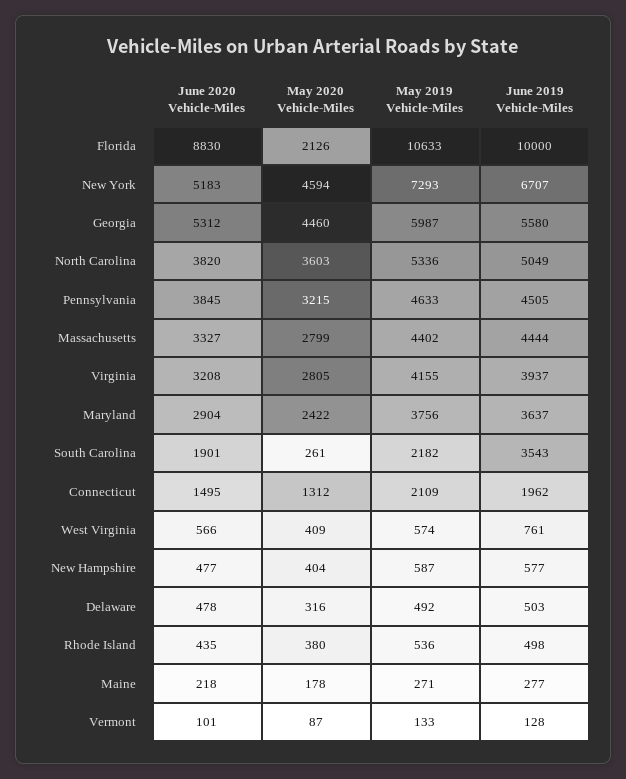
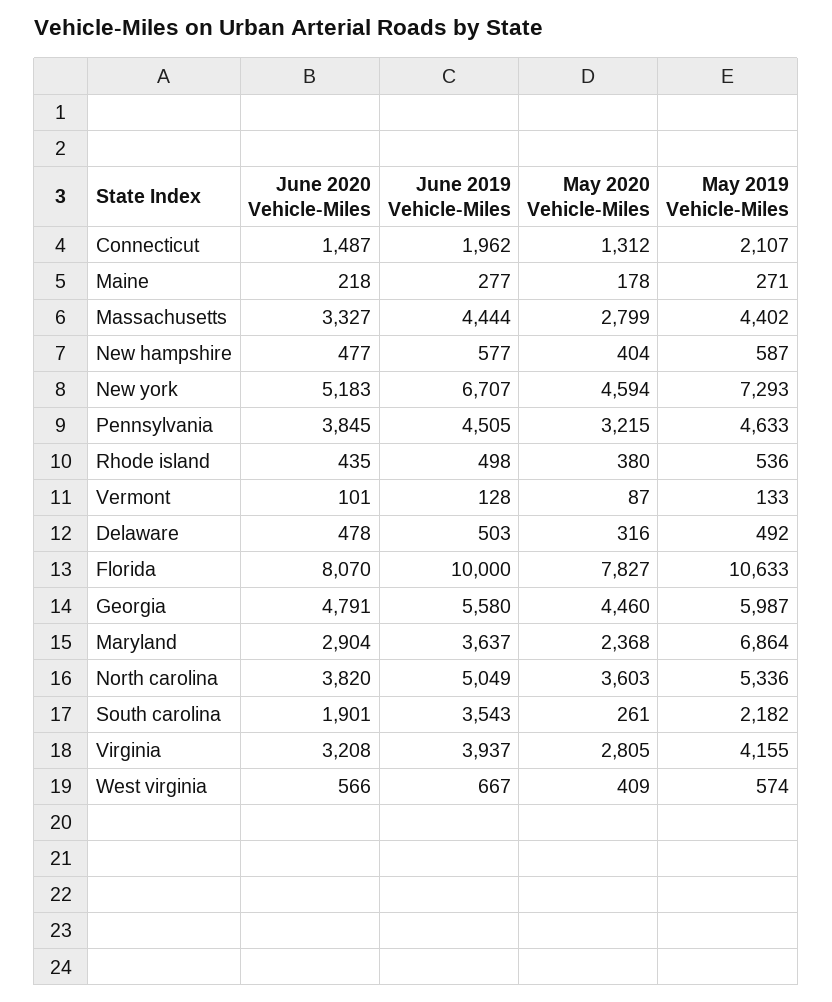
  {
    "June 2020 Vehicle-Miles": {
-     "Florida": 8830,
+     "Florida": 8070,
      "New York": 5183,
-     "Georgia": 5312,
+     "Georgia": 4791,
      "North Carolina": 3820,
      "Pennsylvania": 3845,
      "Massachusetts": 3327,
      "Virginia": 3208,
      "Maryland": 2904,
      "South Carolina": 1901,
-     "Connecticut": 1495,
+     "Connecticut": 1487,
      "West Virginia": 566,
      "New Hampshire": 477,
      "Delaware": 478,
      "Rhode Island": 435,
      "Maine": 218,
      "Vermont": 101
    },
    "May 2020 Vehicle-Miles": {
-     "Florida": 2126,
+     "Florida": 7827,
      "New York": 4594,
      "Georgia": 4460,
      "North Carolina": 3603,
      "Pennsylvania": 3215,
      "Massachusetts": 2799,
      "Virginia": 2805,
-     "Maryland": 2422,
+     "Maryland": 2368,
      "South Carolina": 261,
      "Connecticut": 1312,
      "West Virginia": 409,
      "New Hampshire": 404,
      "Delaware": 316,
      "Rhode Island": 380,
      "Maine": 178,
      "Vermont": 87
    },
    "May 2019 Vehicle-Miles": {
      "Florida": 10633,
      "New York": 7293,
      "Georgia": 5987,
      "North Carolina": 5336,
      "Pennsylvania": 4633,
      "Massachusetts": 4402,
      "Virginia": 4155,
-     "Maryland": 3756,
+     "Maryland": 6864,
      "South Carolina": 2182,
-     "Connecticut": 2109,
+     "Connecticut": 2107,
      "West Virginia": 574,
      "New Hampshire": 587,
      "Delaware": 492,
      "Rhode Island": 536,
      "Maine": 271,
      "Vermont": 133
    },
    "June 2019 Vehicle-Miles": {
      "Florida": 10000,
      "New York": 6707,
      "Georgia": 5580,
      "North Carolina": 5049,
      "Pennsylvania": 4505,
      "Massachusetts": 4444,
      "Virginia": 3937,
      "Maryland": 3637,
      "South Carolina": 3543,
      "Connecticut": 1962,
-     "West Virginia": 761,
+     "West Virginia": 667,
      "New Hampshire": 577,
      "Delaware": 503,
      "Rhode Island": 498,
      "Maine": 277,
      "Vermont": 128
    }
  }

